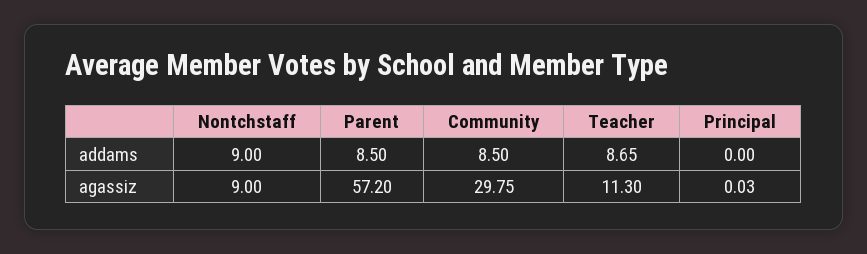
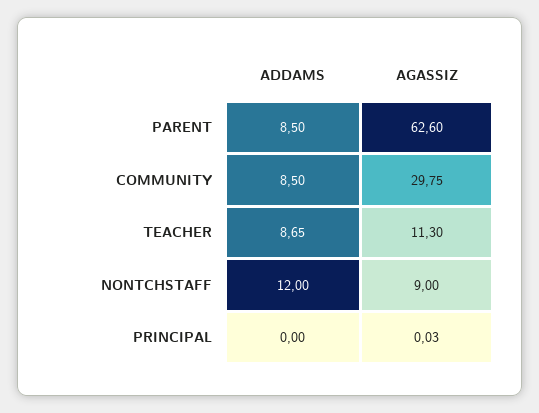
  {
    "Nontchstaff": {
-     "addams": 9,
+     "addams": 12,
      "agassiz": 9
    },
    "Parent": {
      "addams": 8.5,
-     "agassiz": 57.2
+     "agassiz": 62.6
    },
    "Community": {
      "addams": 8.5,
      "agassiz": 29.75
    },
    "Teacher": {
      "addams": 8.65,
      "agassiz": 11.3
    },
    "Principal": {
      "addams": 0,
      "agassiz": 0.03
    }
  }

